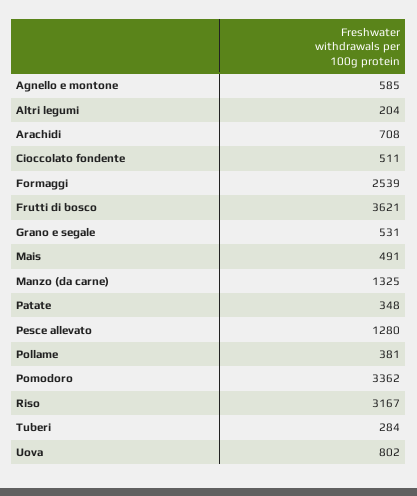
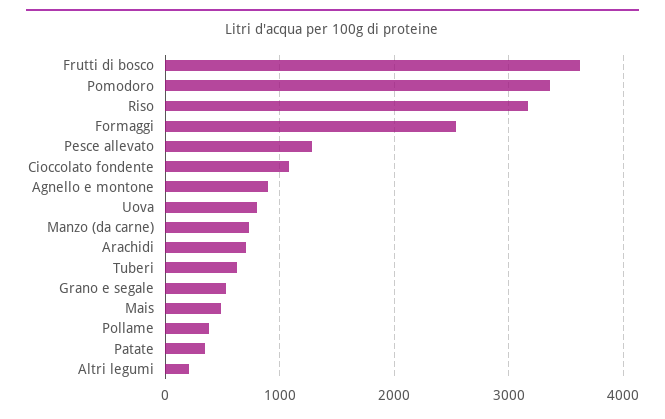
  {
-   "Agnello e montone": 585,
+   "Agnello e montone": 900,
    "Altri legumi": 204,
    "Arachidi": 708,
-   "Cioccolato fondente": 511,
+   "Cioccolato fondente": 1100,
    "Formaggi": 2539,
    "Frutti di bosco": 3621,
    "Grano e segale": 531,
    "Mais": 491,
-   "Manzo (da carne)": 1325,
+   "Manzo (da carne)": 700,
    "Patate": 348,
    "Pesce allevato": 1280,
    "Pollame": 381,
    "Pomodoro": 3362,
    "Riso": 3167,
-   "Tuberi": 284,
+   "Tuberi": 600,
    "Uova": 802
  }

